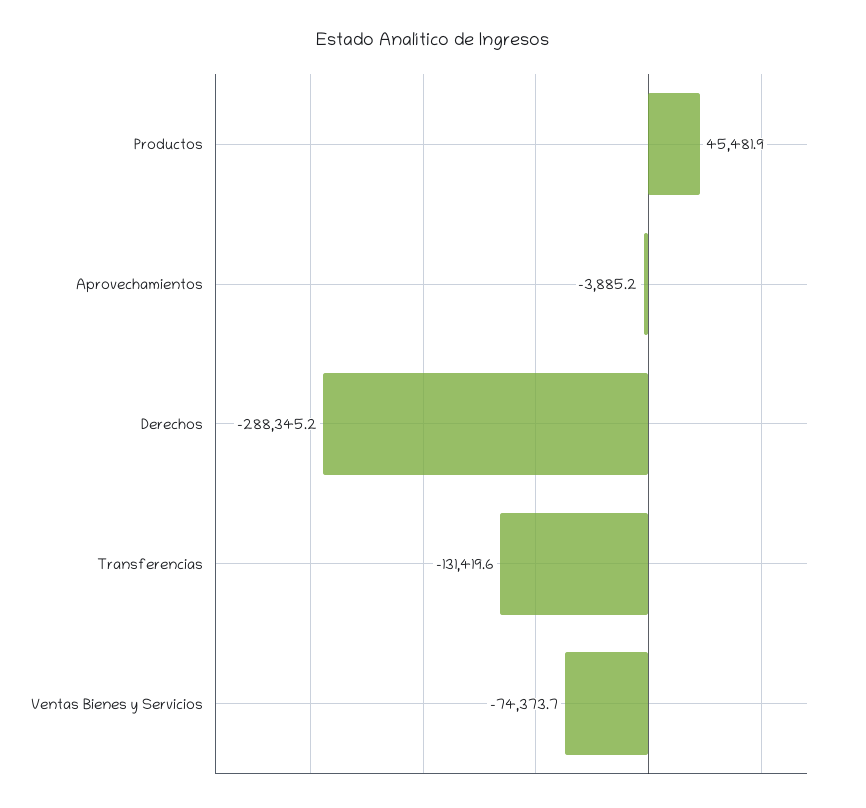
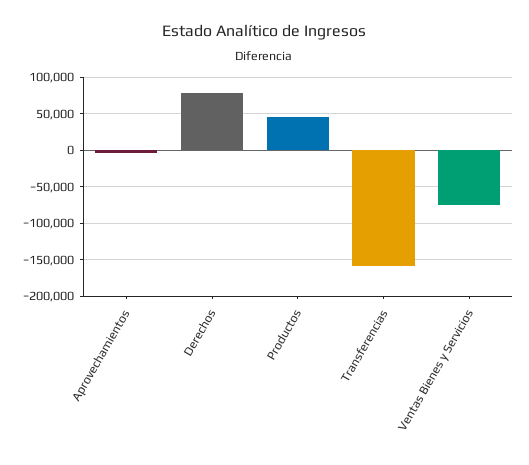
  {
    "Productos": 45481.9,
    "Aprovechamientos": -3885.2,
-   "Derechos": -288345.2,
+   "Derechos": 80000,
-   "Transferencias": -131419.6,
+   "Transferencias": -160000,
    "Ventas Bienes y Servicios": -74373.7
  }

